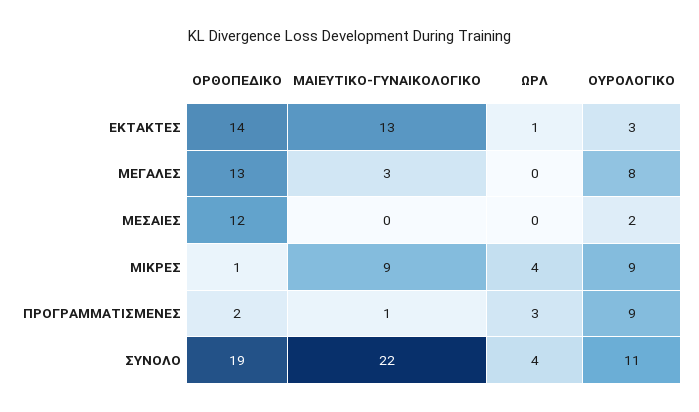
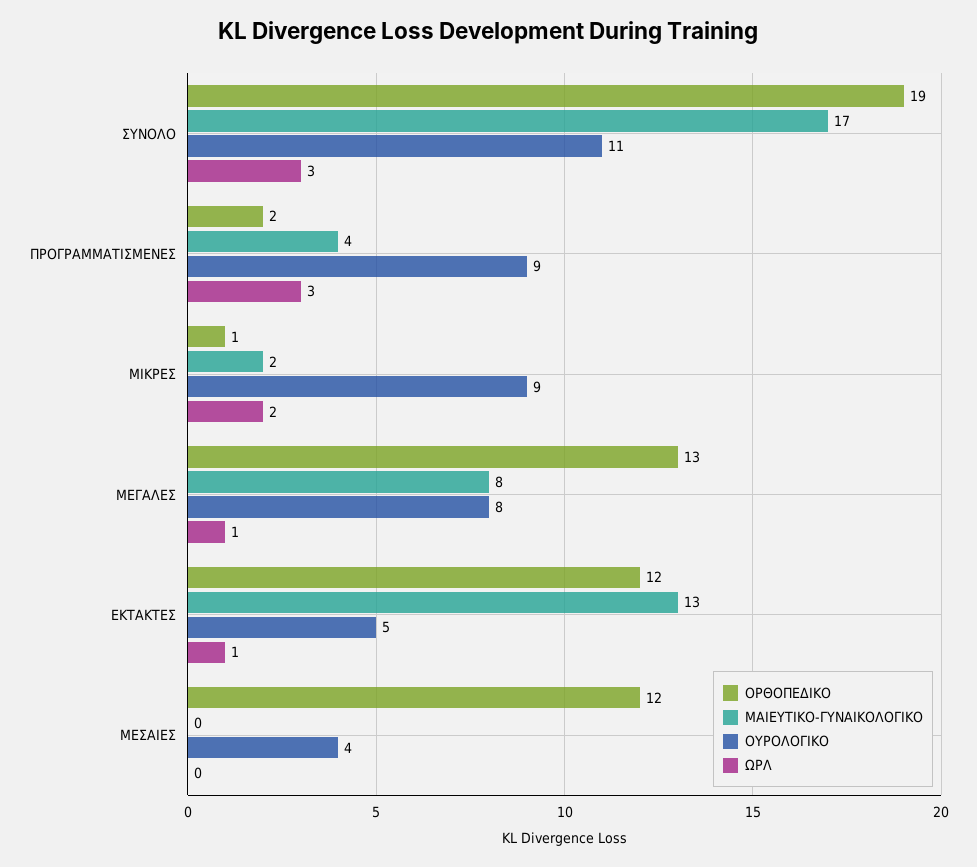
  {
    "ΟΡΘΟΠΕΔΙΚΟ": {
-     "ΕΚΤΑΚΤΕΣ": 14,
+     "ΕΚΤΑΚΤΕΣ": 12,
      "ΜΕΓΑΛΕΣ": 13,
      "ΜΕΣΑΙΕΣ": 12,
      "ΜΙΚΡΕΣ": 1,
      "ΠΡΟΓΡΑΜΜΑΤΙΣΜΕΝΕΣ": 2,
      "ΣΥΝΟΛΟ": 19
    },
    "ΜΑΙΕΥΤΙΚΟ-ΓΥΝΑΙΚΟΛΟΓΙΚΟ": {
      "ΕΚΤΑΚΤΕΣ": 13,
-     "ΜΕΓΑΛΕΣ": 3,
+     "ΜΕΓΑΛΕΣ": 8,
      "ΜΕΣΑΙΕΣ": 0,
-     "ΜΙΚΡΕΣ": 9,
+     "ΜΙΚΡΕΣ": 2,
-     "ΠΡΟΓΡΑΜΜΑΤΙΣΜΕΝΕΣ": 1,
+     "ΠΡΟΓΡΑΜΜΑΤΙΣΜΕΝΕΣ": 4,
-     "ΣΥΝΟΛΟ": 22
+     "ΣΥΝΟΛΟ": 17
    },
    "ΩΡΛ": {
      "ΕΚΤΑΚΤΕΣ": 1,
-     "ΜΕΓΑΛΕΣ": 0,
+     "ΜΕΓΑΛΕΣ": 1,
      "ΜΕΣΑΙΕΣ": 0,
-     "ΜΙΚΡΕΣ": 4,
+     "ΜΙΚΡΕΣ": 2,
      "ΠΡΟΓΡΑΜΜΑΤΙΣΜΕΝΕΣ": 3,
-     "ΣΥΝΟΛΟ": 4
+     "ΣΥΝΟΛΟ": 3
    },
    "ΟΥΡΟΛΟΓΙΚΟ": {
-     "ΕΚΤΑΚΤΕΣ": 3,
+     "ΕΚΤΑΚΤΕΣ": 5,
      "ΜΕΓΑΛΕΣ": 8,
-     "ΜΕΣΑΙΕΣ": 2,
+     "ΜΕΣΑΙΕΣ": 4,
      "ΜΙΚΡΕΣ": 9,
      "ΠΡΟΓΡΑΜΜΑΤΙΣΜΕΝΕΣ": 9,
      "ΣΥΝΟΛΟ": 11
    }
  }

